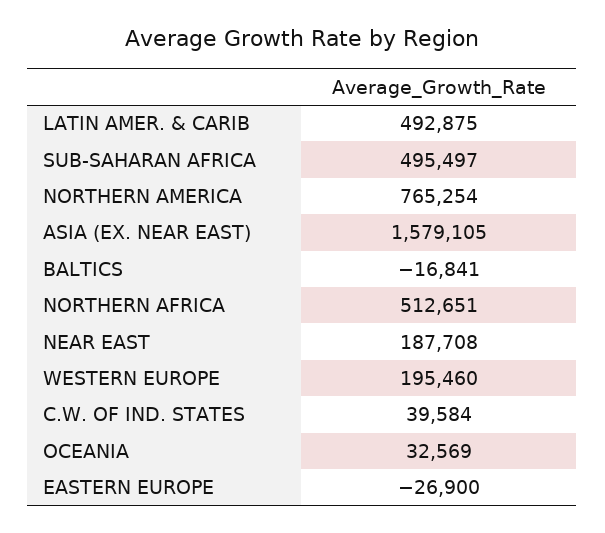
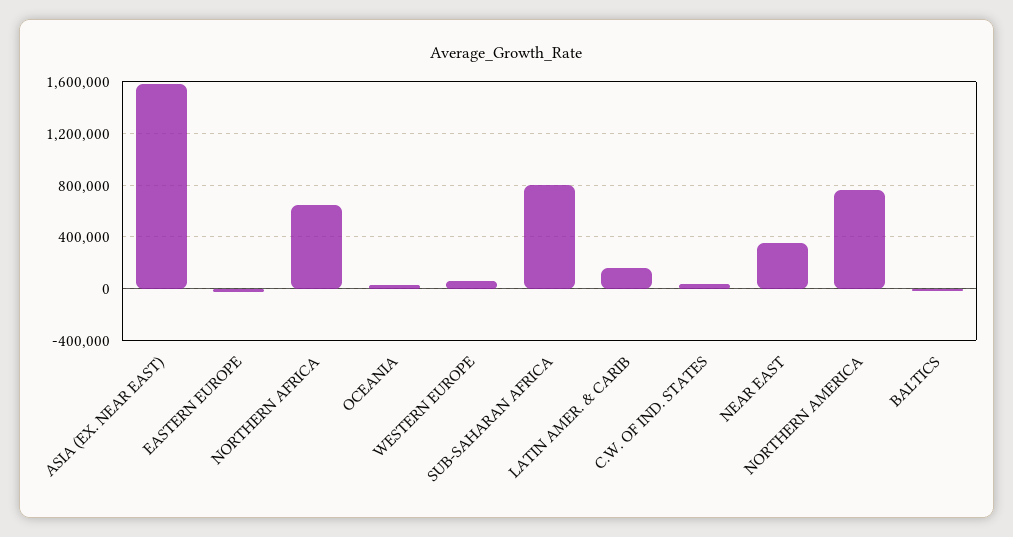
  {
-   "LATIN AMER. & CARIB": 492875,
+   "LATIN AMER. & CARIB": 150000,
-   "SUB-SAHARAN AFRICA": 495497,
+   "SUB-SAHARAN AFRICA": 800000,
    "NORTHERN AMERICA": 765254,
    "ASIA (EX. NEAR EAST)": 1579105,
    "BALTICS": -16841,
-   "NORTHERN AFRICA": 512651,
+   "NORTHERN AFRICA": 650000,
-   "NEAR EAST": 187708,
+   "NEAR EAST": 350000,
-   "WESTERN EUROPE": 195460,
+   "WESTERN EUROPE": 50000,
    "C.W. OF IND. STATES": 39584,
    "OCEANIA": 32569,
    "EASTERN EUROPE": -26900
  }

